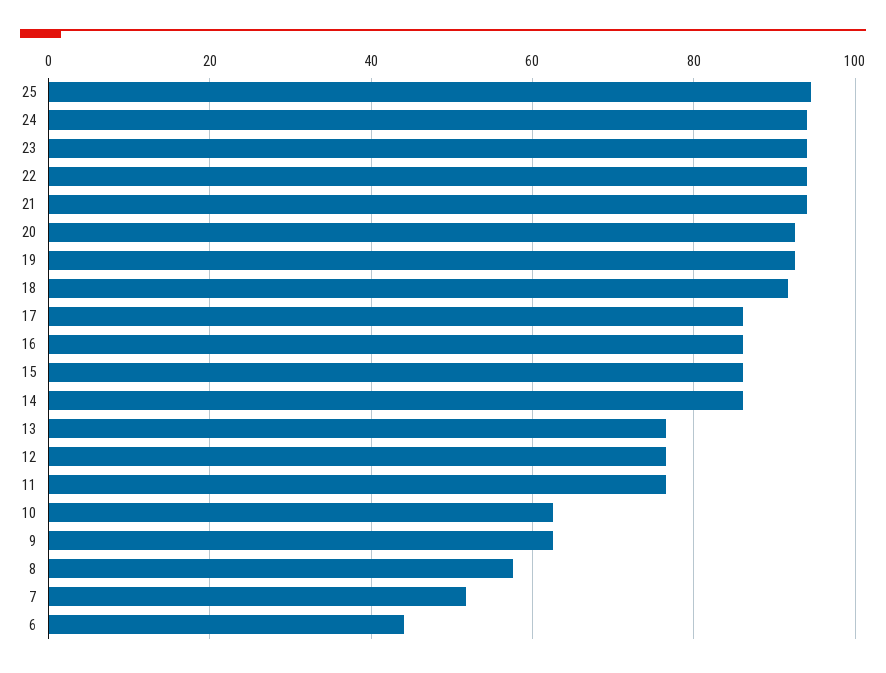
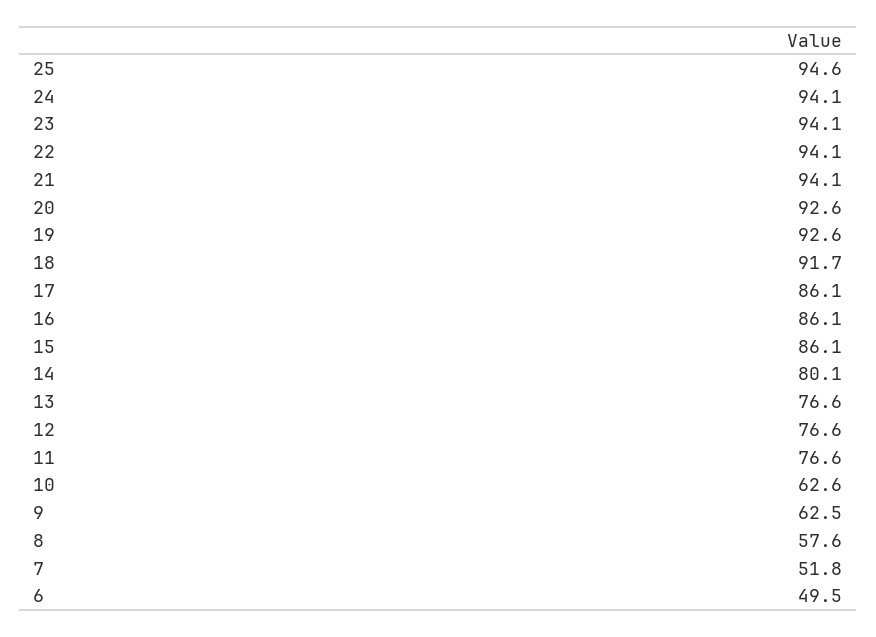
  {
    "25": 94.6,
    "24": 94.1,
    "23": 94.1,
    "22": 94.1,
    "21": 94.1,
    "20": 92.6,
    "19": 92.6,
    "18": 91.7,
    "17": 86.1,
    "16": 86.1,
    "15": 86.1,
-   "14": 86,
+   "14": 80.1,
    "13": 76.6,
    "12": 76.6,
    "11": 76.6,
    "10": 62.6,
    "9": 62.5,
    "8": 57.6,
    "7": 51.8,
-   "6": 44
+   "6": 49.5
  }

